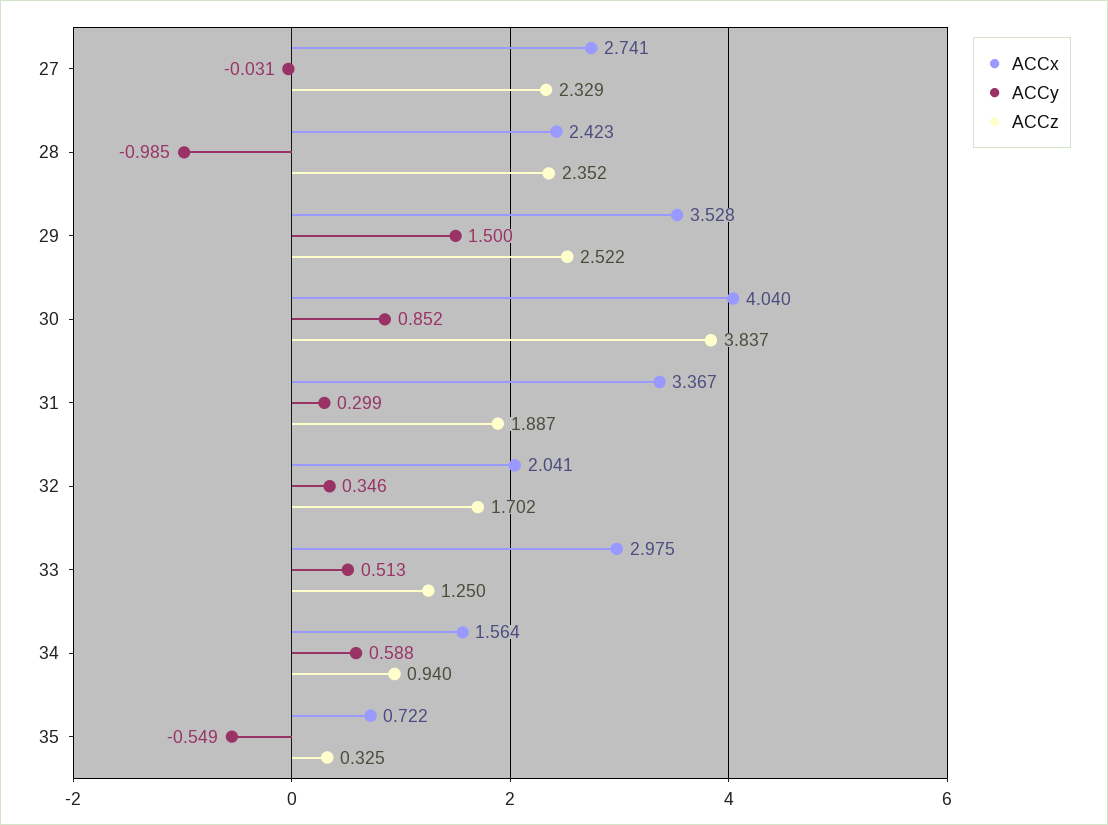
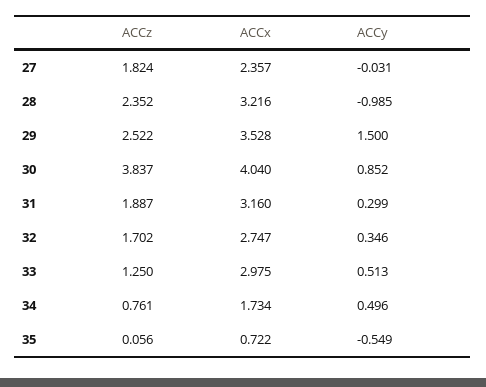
  {
    "ACCx": {
-     "27": 2.741,
+     "27": 2.357,
-     "28": 2.423,
+     "28": 3.216,
      "29": 3.528,
      "30": 4.04,
-     "31": 3.367,
+     "31": 3.16,
-     "32": 2.041,
+     "32": 2.747,
      "33": 2.975,
-     "34": 1.564,
+     "34": 1.734,
      "35": 0.722
    },
    "ACCy": {
      "27": -0.031,
      "28": -0.985,
      "29": 1.5,
      "30": 0.852,
      "31": 0.299,
      "32": 0.346,
      "33": 0.513,
-     "34": 0.588,
+     "34": 0.496,
      "35": -0.549
    },
    "ACCz": {
-     "27": 2.329,
+     "27": 1.824,
      "28": 2.352,
      "29": 2.522,
      "30": 3.837,
      "31": 1.887,
      "32": 1.702,
      "33": 1.25,
-     "34": 0.94,
+     "34": 0.761,
-     "35": 0.325
+     "35": 0.056
    }
  }

